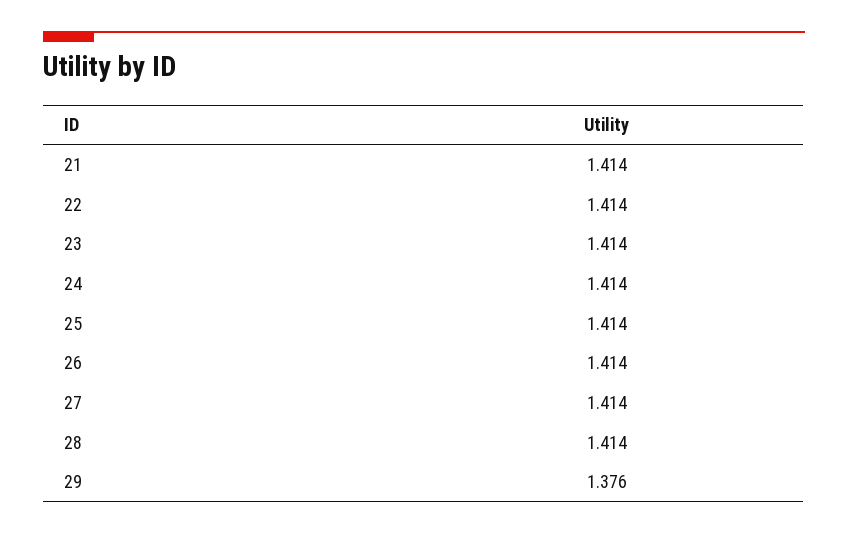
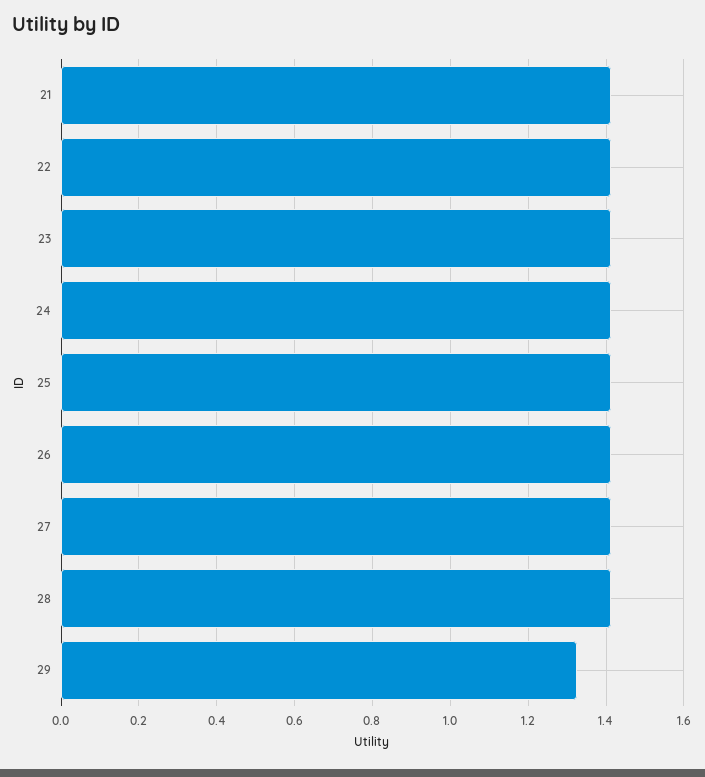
  {
    "21": 1.414,
    "22": 1.414,
    "23": 1.414,
    "24": 1.414,
    "25": 1.414,
    "26": 1.414,
    "27": 1.414,
    "28": 1.414,
-   "29": 1.376
+   "29": 1.32
  }

